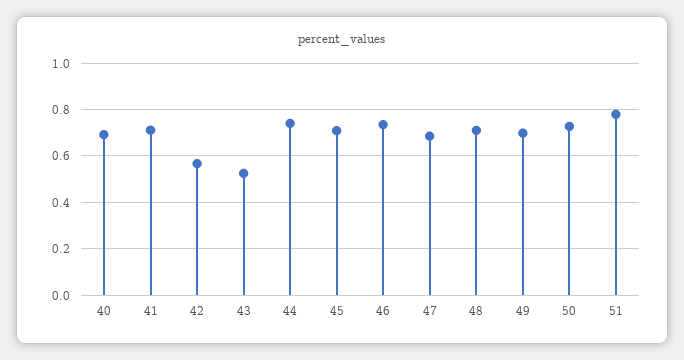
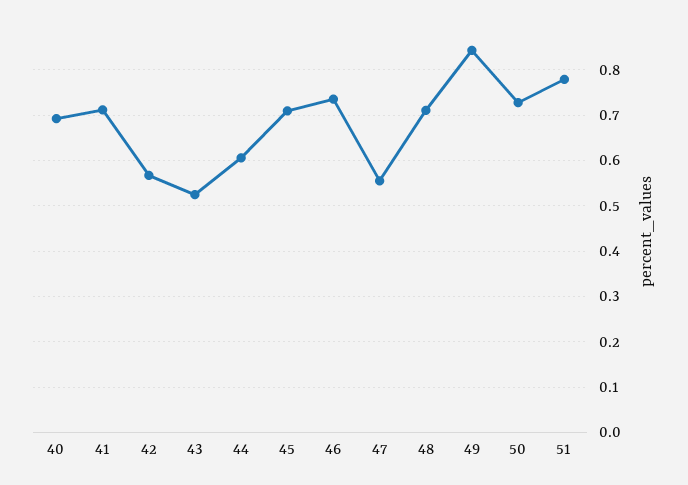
  {
    "40": 0.7,
    "41": 0.72,
    "42": 0.56,
    "43": 0.52,
-   "44": 0.75,
+   "44": 0.6,
    "45": 0.7,
    "46": 0.74,
-   "47": 0.7,
+   "47": 0.56,
    "48": 0.72,
-   "49": 0.7,
+   "49": 0.84,
    "50": 0.72,
    "51": 0.78
  }

